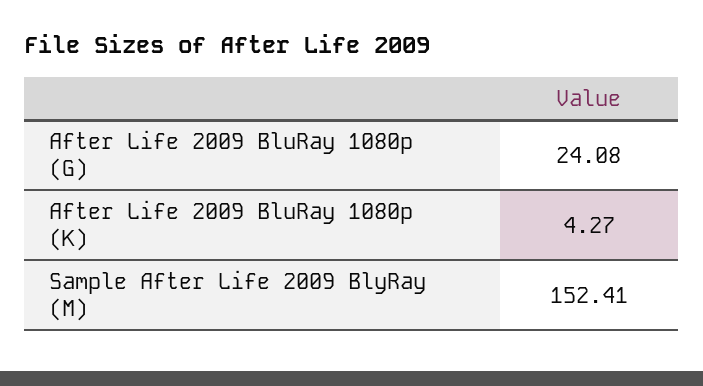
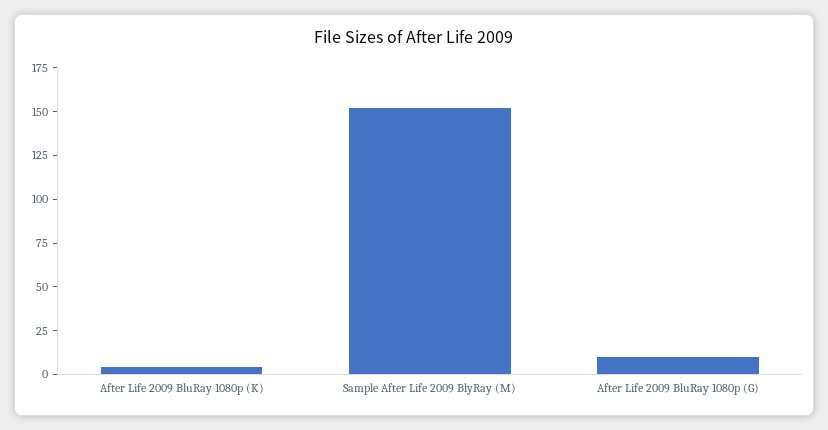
  {
-   "After Life 2009 BluRay 1080p (G)": 24.08,
+   "After Life 2009 BluRay 1080p (G)": 10,
    "After Life 2009 BluRay 1080p (K)": 4.27,
    "Sample After Life 2009 BlyRay (M)": 152.41
  }

